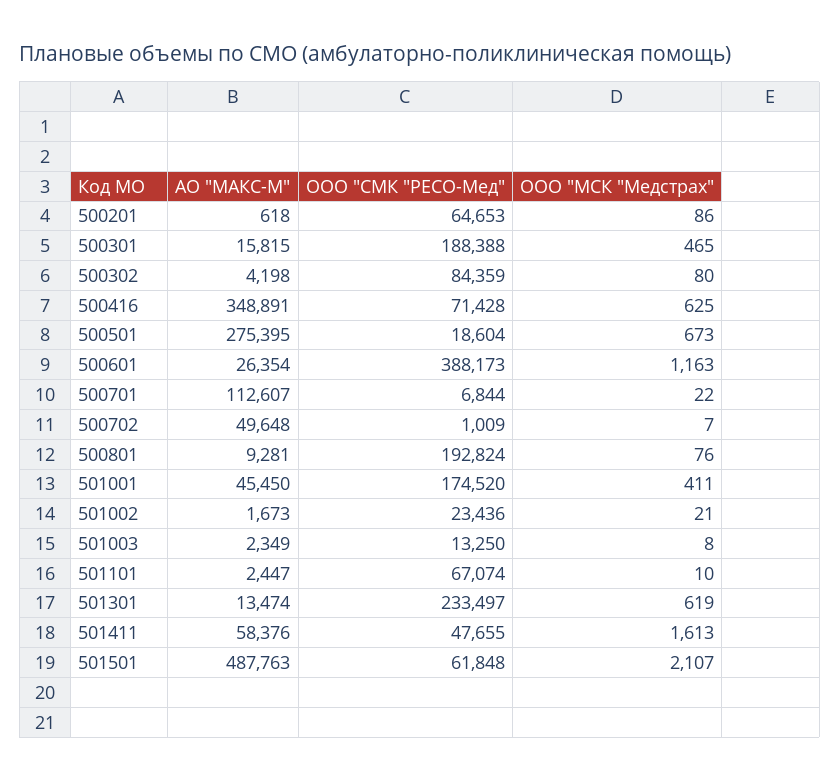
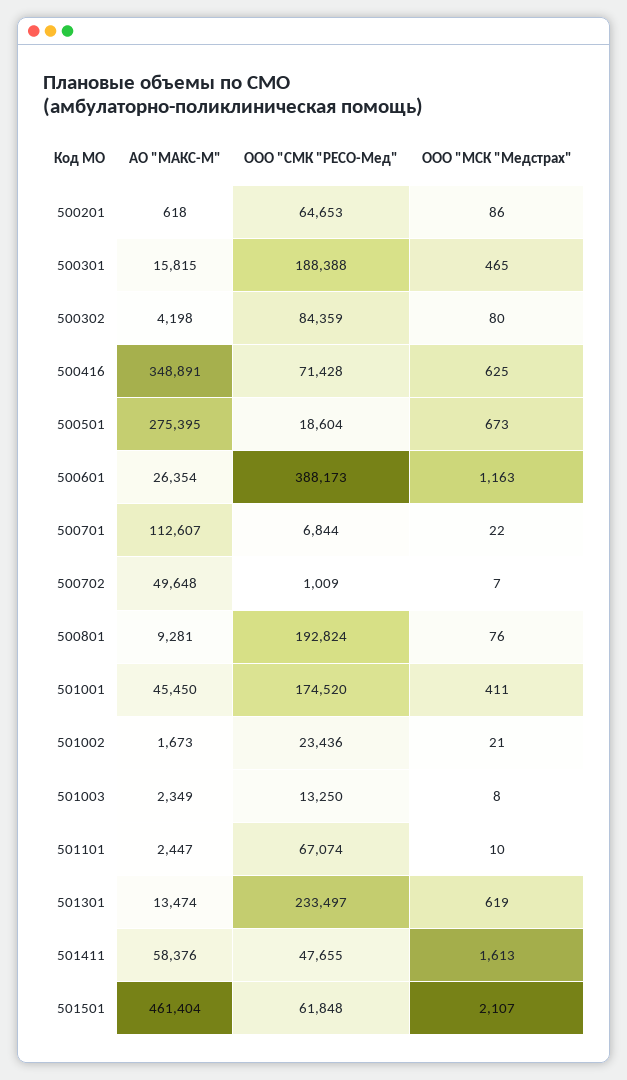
  {
    "АО \"МАКС-М\"": {
      "500201": 618,
      "500301": 15815,
      "500302": 4198,
      "500416": 348891,
      "500501": 275395,
      "500601": 26354,
      "500701": 112607,
      "500702": 49648,
      "500801": 9281,
      "501001": 45450,
      "501002": 1673,
      "501003": 2349,
      "501101": 2447,
      "501301": 13474,
      "501411": 58376,
-     "501501": 487763
+     "501501": 461404
    },
    "ООО \"СМК \"РЕСО-Мед\"": {
      "500201": 64653,
      "500301": 188388,
      "500302": 84359,
      "500416": 71428,
      "500501": 18604,
      "500601": 388173,
      "500701": 6844,
      "500702": 1009,
      "500801": 192824,
      "501001": 174520,
      "501002": 23436,
      "501003": 13250,
      "501101": 67074,
      "501301": 233497,
      "501411": 47655,
      "501501": 61848
    },
    "ООО \"МСК \"Медстрах\"": {
      "500201": 86,
      "500301": 465,
      "500302": 80,
      "500416": 625,
      "500501": 673,
      "500601": 1163,
      "500701": 22,
      "500702": 7,
      "500801": 76,
      "501001": 411,
      "501002": 21,
      "501003": 8,
      "501101": 10,
      "501301": 619,
      "501411": 1613,
      "501501": 2107
    }
  }

